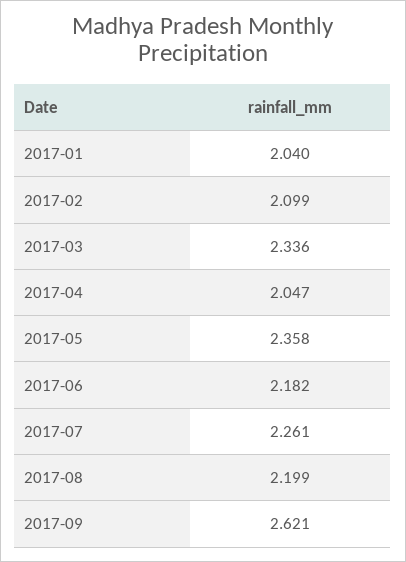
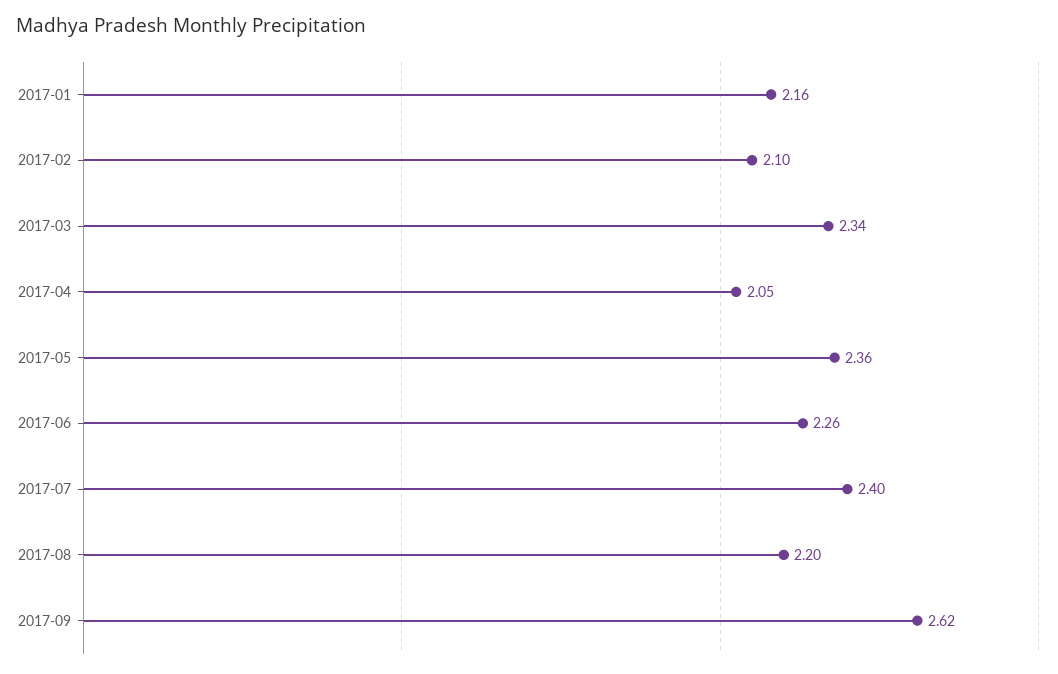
  {
-   "2017-01": 2.04,
+   "2017-01": 2.16,
    "2017-02": 2.099,
    "2017-03": 2.336,
    "2017-04": 2.047,
    "2017-05": 2.358,
-   "2017-06": 2.182,
+   "2017-06": 2.26,
-   "2017-07": 2.261,
+   "2017-07": 2.4,
    "2017-08": 2.199,
    "2017-09": 2.621
  }

